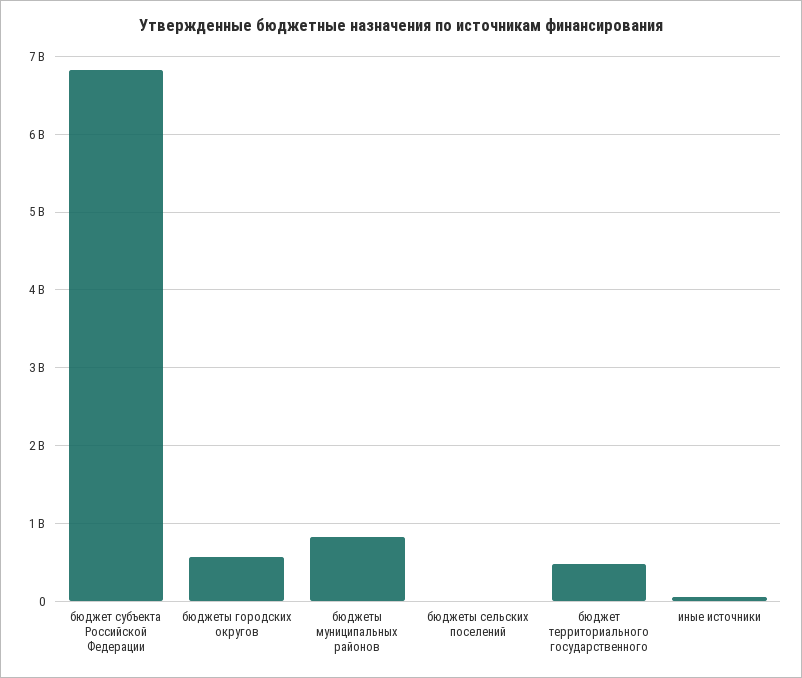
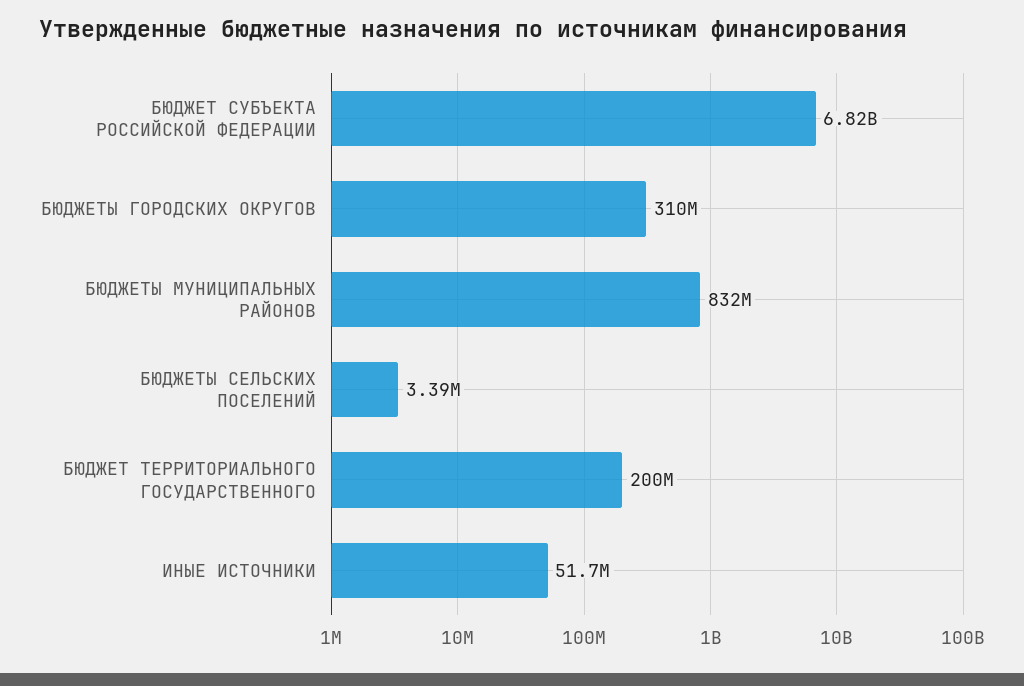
  {
    "бюджет субъекта Российской Федерации": 6820000000,
-   "бюджеты городских округов": 600000000,
+   "бюджеты городских округов": 310000000,
    "бюджеты муниципальных районов": 832000000,
    "бюджеты сельских поселений": 3390000,
-   "бюджет территориального государственного": 500000000,
+   "бюджет территориального государственного": 200000000,
    "иные источники": 51700000
  }

